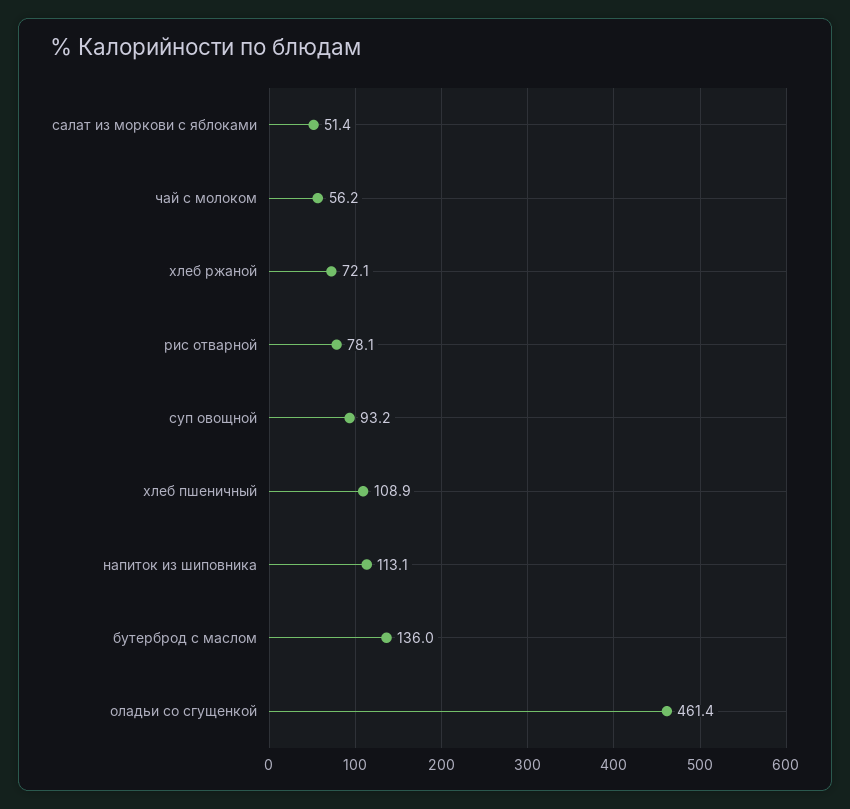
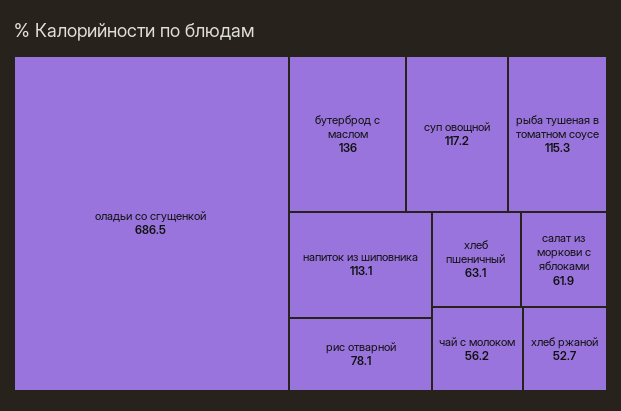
  {
-   "салат из моркови с яблоками": 51.4,
+   "салат из моркови с яблоками": 61.9,
    "чай с молоком": 56.2,
-   "хлеб ржаной": 72.1,
+   "хлеб ржаной": 52.7,
    "рис отварной": 78.1,
-   "суп овощной": 93.2,
+   "суп овощной": 117.2,
-   "хлеб пшеничный": 108.9,
+   "хлеб пшеничный": 63.1,
    "напиток из шиповника": 113.1,
    "бутерброд с маслом": 136,
-   "оладьи со сгущенкой": 461.4
+   "оладьи со сгущенкой": 686.5,
+   "рыба тушеная в томатном соусе": 115.3
  }

